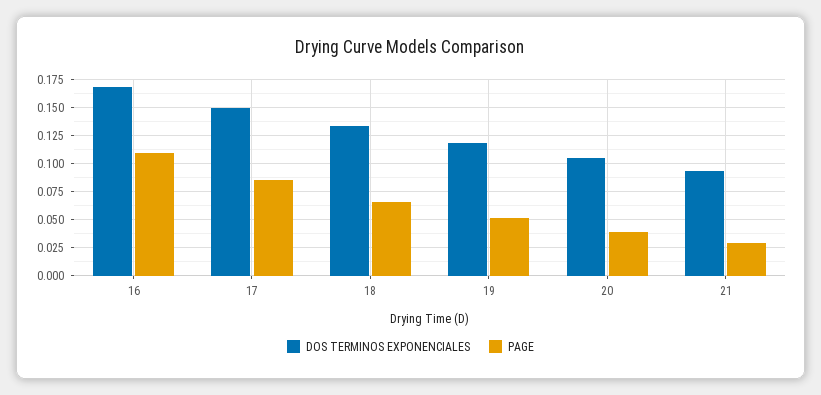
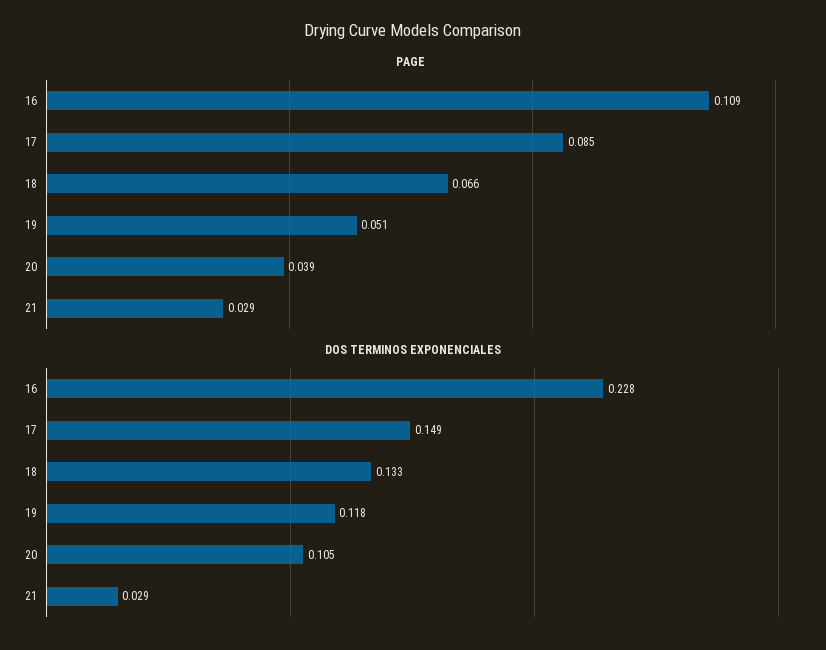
  {
    "DOS TERMINOS EXPONENCIALES": {
-     "16": 0.175,
+     "16": 0.228,
      "17": 0.149,
      "18": 0.133,
      "19": 0.118,
      "20": 0.105,
-     "21": 0.1
+     "21": 0.029
    },
    "PAGE": {
      "16": 0.109,
      "17": 0.085,
      "18": 0.066,
      "19": 0.051,
      "20": 0.039,
      "21": 0.029
    }
  }

